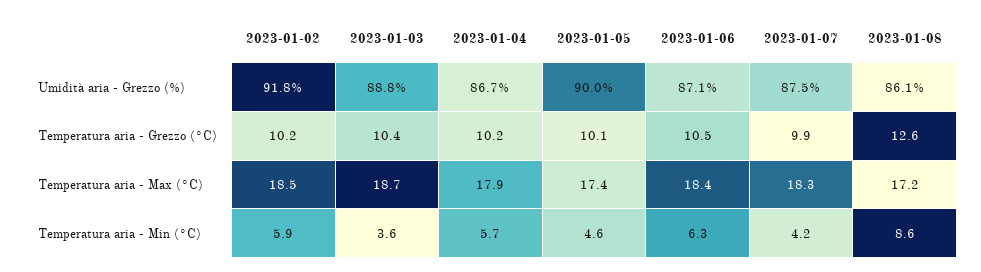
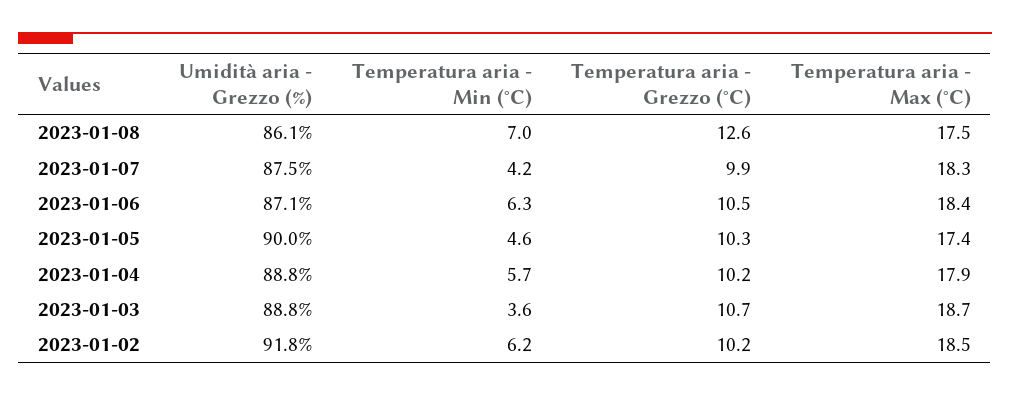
  {
    "2023-01-02": {
      "Umidità aria - Grezzo (%)": 91.8,
      "Temperatura aria - Grezzo (°C)": 10.2,
      "Temperatura aria - Max (°C)": 18.5,
-     "Temperatura aria - Min (°C)": 5.9
+     "Temperatura aria - Min (°C)": 6.2
    },
    "2023-01-03": {
      "Umidità aria - Grezzo (%)": 88.8,
-     "Temperatura aria - Grezzo (°C)": 10.4,
+     "Temperatura aria - Grezzo (°C)": 10.7,
      "Temperatura aria - Max (°C)": 18.7,
      "Temperatura aria - Min (°C)": 3.6
    },
    "2023-01-04": {
-     "Umidità aria - Grezzo (%)": 86.7,
+     "Umidità aria - Grezzo (%)": 88.8,
      "Temperatura aria - Grezzo (°C)": 10.2,
      "Temperatura aria - Max (°C)": 17.9,
      "Temperatura aria - Min (°C)": 5.7
    },
    "2023-01-05": {
      "Umidità aria - Grezzo (%)": 90,
-     "Temperatura aria - Grezzo (°C)": 10.1,
+     "Temperatura aria - Grezzo (°C)": 10.3,
      "Temperatura aria - Max (°C)": 17.4,
      "Temperatura aria - Min (°C)": 4.6
    },
    "2023-01-06": {
      "Umidità aria - Grezzo (%)": 87.1,
      "Temperatura aria - Grezzo (°C)": 10.5,
      "Temperatura aria - Max (°C)": 18.4,
      "Temperatura aria - Min (°C)": 6.3
    },
    "2023-01-07": {
      "Umidità aria - Grezzo (%)": 87.5,
      "Temperatura aria - Grezzo (°C)": 9.9,
      "Temperatura aria - Max (°C)": 18.3,
      "Temperatura aria - Min (°C)": 4.2
    },
    "2023-01-08": {
      "Umidità aria - Grezzo (%)": 86.1,
      "Temperatura aria - Grezzo (°C)": 12.6,
-     "Temperatura aria - Max (°C)": 17.2,
+     "Temperatura aria - Max (°C)": 17.5,
-     "Temperatura aria - Min (°C)": 8.6
+     "Temperatura aria - Min (°C)": 7
    }
  }

